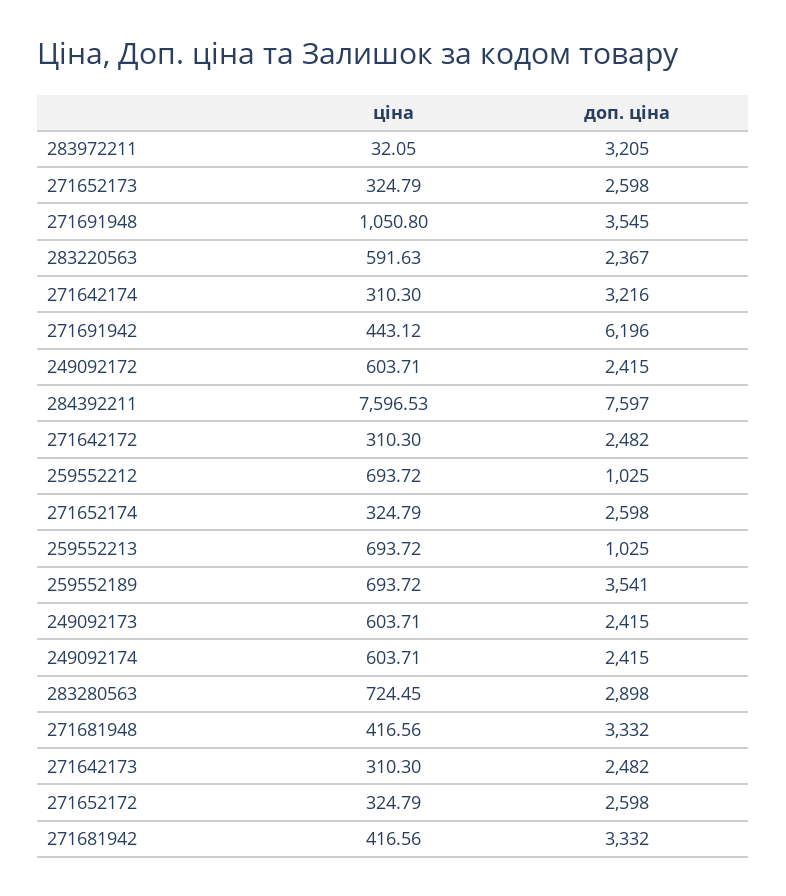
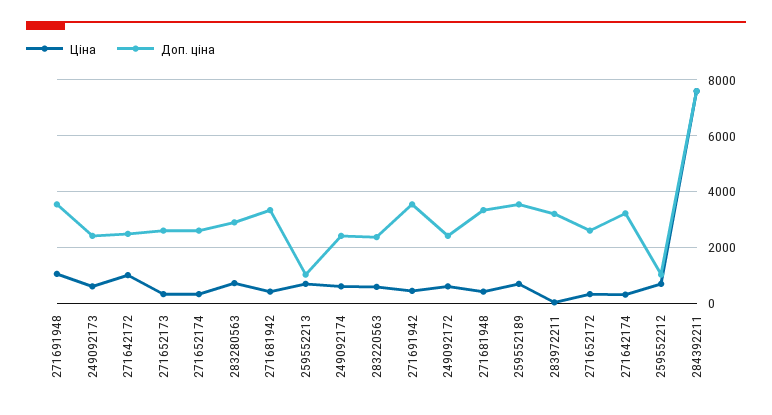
  {
    "ціна": {
      "283972211": 32.05,
      "271652173": 324.79,
      "271691948": 1050.8,
      "283220563": 591.63,
      "271642174": 310.3,
      "271691942": 443.12,
      "249092172": 603.71,
      "284392211": 7596.53,
-     "271642172": 310.3,
+     "271642172": 1000,
      "259552212": 693.72,
      "271652174": 324.79,
      "259552213": 693.72,
      "259552189": 693.72,
      "249092173": 603.71,
      "249092174": 603.71,
      "283280563": 724.45,
      "271681948": 416.56,
-     "271642173": 310.3,
      "271652172": 324.79,
      "271681942": 416.56
    },
    "доп. ціна": {
      "283972211": 3205,
      "271652173": 2598,
      "271691948": 3545,
      "283220563": 2367,
      "271642174": 3216,
-     "271691942": 6196,
+     "271691942": 3500,
      "249092172": 2415,
      "284392211": 7597,
      "271642172": 2482,
      "259552212": 1025,
      "271652174": 2598,
      "259552213": 1025,
      "259552189": 3541,
      "249092173": 2415,
      "249092174": 2415,
      "283280563": 2898,
      "271681948": 3332,
-     "271642173": 2482,
      "271652172": 2598,
      "271681942": 3332
    }
  }

